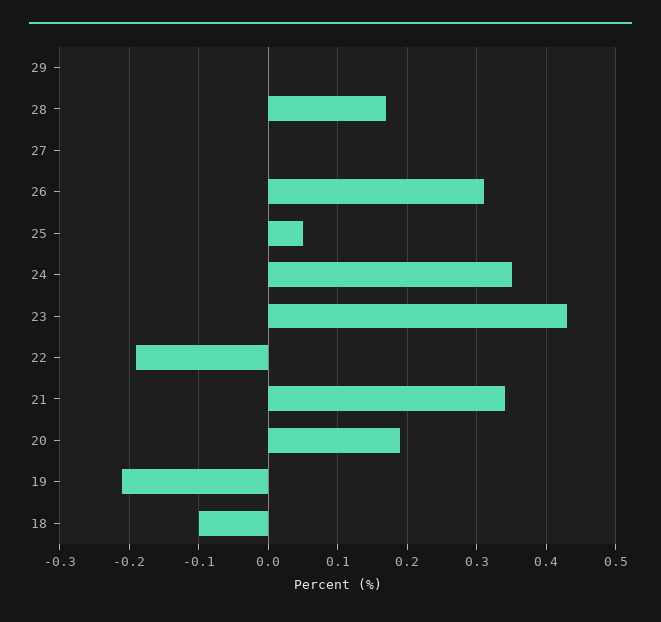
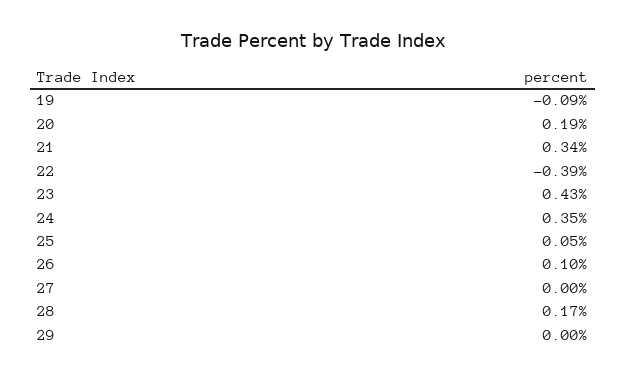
  {
    "29": 0,
    "28": 0.17,
    "27": 0,
-   "26": 0.31,
+   "26": 0.1,
    "25": 0.05,
    "24": 0.35,
    "23": 0.43,
-   "22": -0.19,
+   "22": -0.39,
    "21": 0.34,
    "20": 0.19,
-   "19": -0.21,
+   "19": -0.09
-   "18": -0.1
  }

